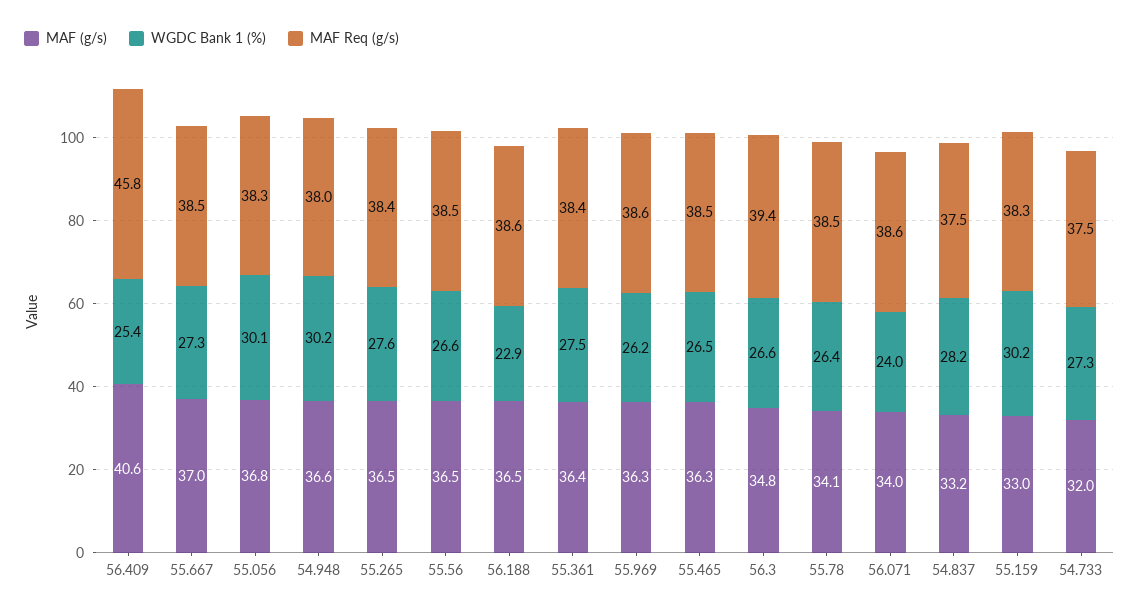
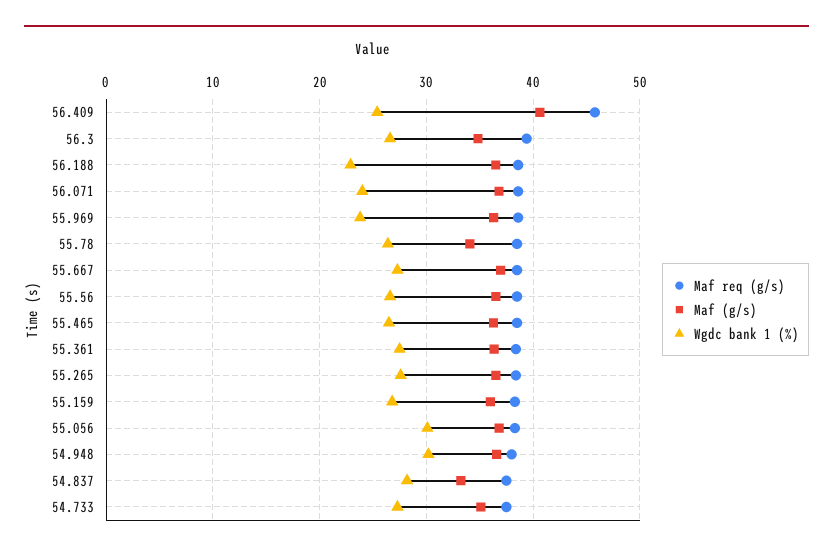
  {
    "MAF (g/s)": {
      "56.409": 40.6,
      "55.667": 37,
      "55.056": 36.8,
      "54.948": 36.6,
      "55.265": 36.5,
      "55.56": 36.5,
      "56.188": 36.5,
      "55.361": 36.4,
      "55.969": 36.3,
      "55.465": 36.3,
      "56.3": 34.8,
      "55.78": 34.1,
-     "56.071": 34,
+     "56.071": 37,
      "54.837": 33.2,
-     "55.159": 33,
+     "55.159": 36,
-     "54.733": 32
+     "54.733": 35
    },
    "WGDC Bank 1 (%)": {
      "56.409": 25.4,
      "55.667": 27.3,
      "55.056": 30.1,
      "54.948": 30.2,
      "55.265": 27.6,
      "55.56": 26.6,
      "56.188": 22.9,
      "55.361": 27.5,
-     "55.969": 26.2,
+     "55.969": 24,
      "55.465": 26.5,
      "56.3": 26.6,
      "55.78": 26.4,
      "56.071": 24,
      "54.837": 28.2,
-     "55.159": 30.2,
+     "55.159": 27,
      "54.733": 27.3
    },
    "MAF Req (g/s)": {
      "56.409": 45.8,
      "55.667": 38.5,
      "55.056": 38.3,
      "54.948": 38,
      "55.265": 38.4,
      "55.56": 38.5,
      "56.188": 38.6,
      "55.361": 38.4,
      "55.969": 38.6,
      "55.465": 38.5,
      "56.3": 39.4,
      "55.78": 38.5,
      "56.071": 38.6,
      "54.837": 37.5,
      "55.159": 38.3,
      "54.733": 37.5
    }
  }

